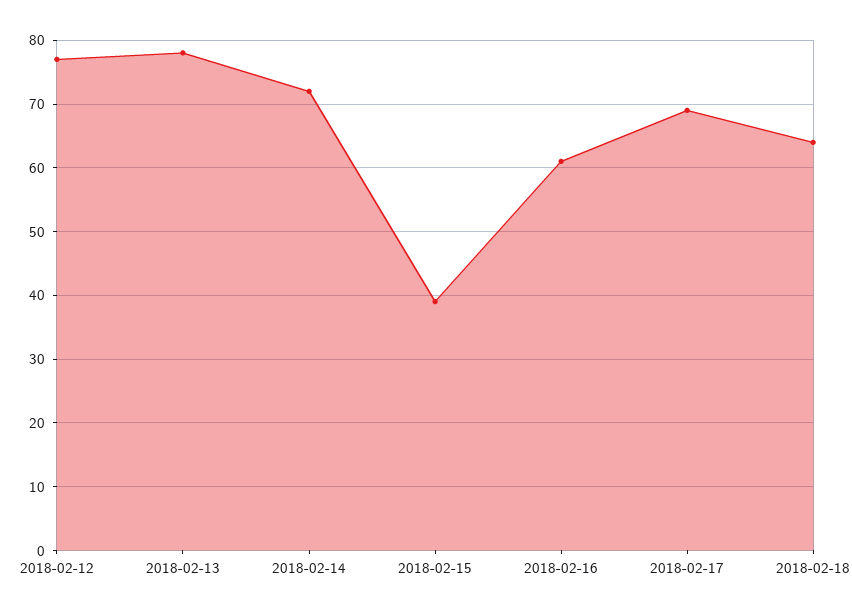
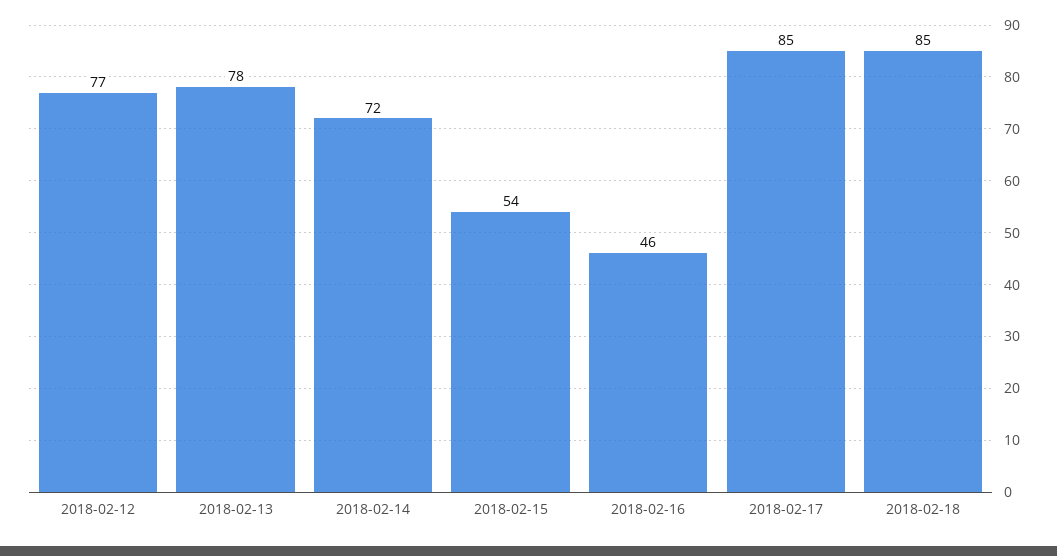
  {
    "2018-02-12": 77,
    "2018-02-13": 78,
    "2018-02-14": 72,
-   "2018-02-15": 39,
+   "2018-02-15": 54,
-   "2018-02-16": 61,
+   "2018-02-16": 46,
-   "2018-02-17": 69,
+   "2018-02-17": 85,
-   "2018-02-18": 64
+   "2018-02-18": 85
  }

